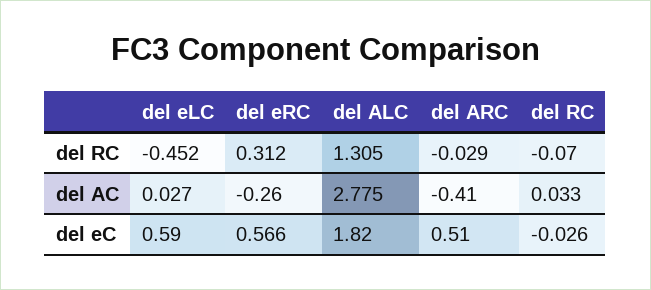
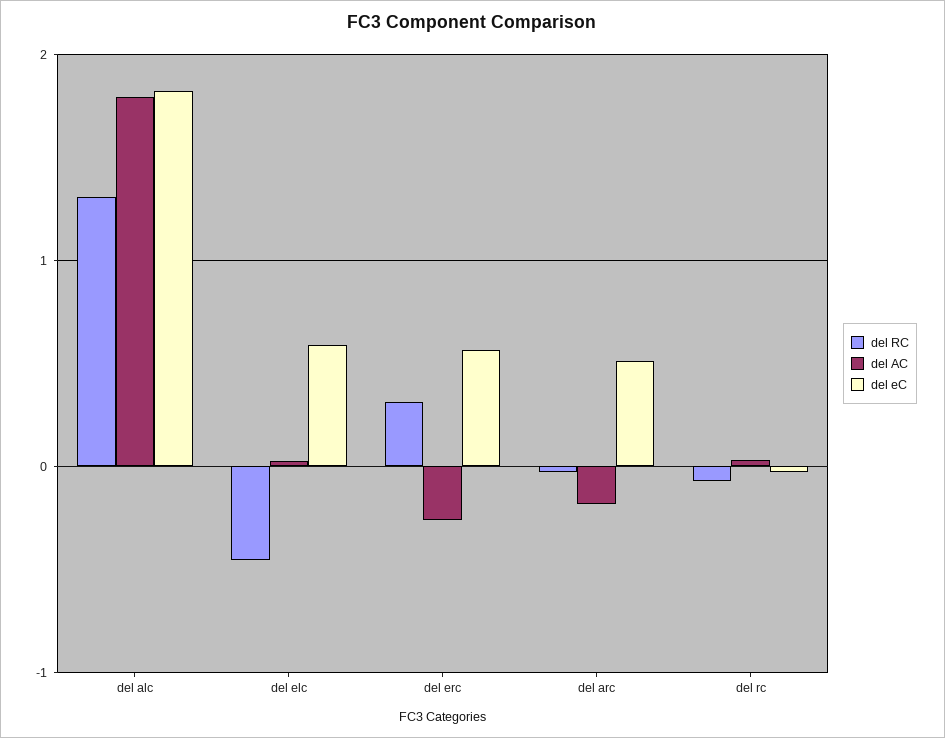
  {
    "del RC": {
      "del eLC": -0.452,
      "del eRC": 0.312,
      "del ALC": 1.305,
      "del ARC": -0.029,
      "del RC": -0.07
    },
    "del AC": {
      "del eLC": 0.027,
      "del eRC": -0.26,
-     "del ALC": 2.775,
+     "del ALC": 1.8,
-     "del ARC": -0.41,
+     "del ARC": -0.2,
      "del RC": 0.033
    },
    "del eC": {
      "del eLC": 0.59,
      "del eRC": 0.566,
      "del ALC": 1.82,
      "del ARC": 0.51,
      "del RC": -0.026
    }
  }

